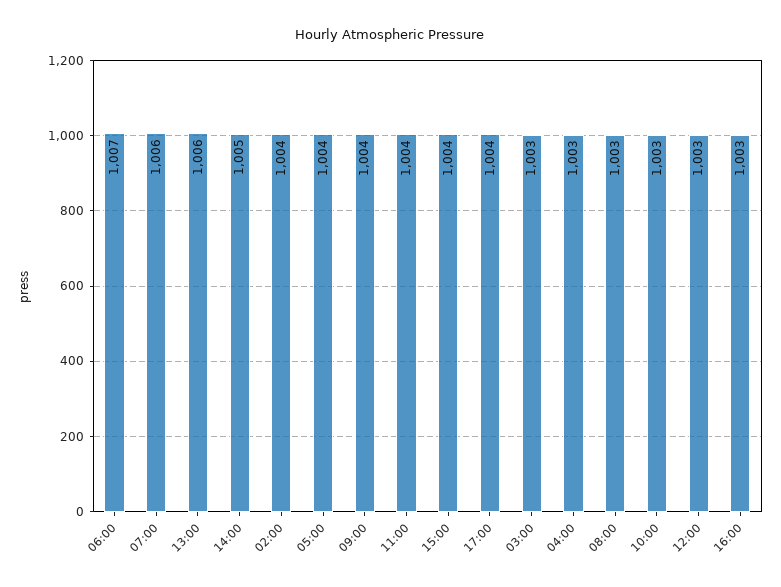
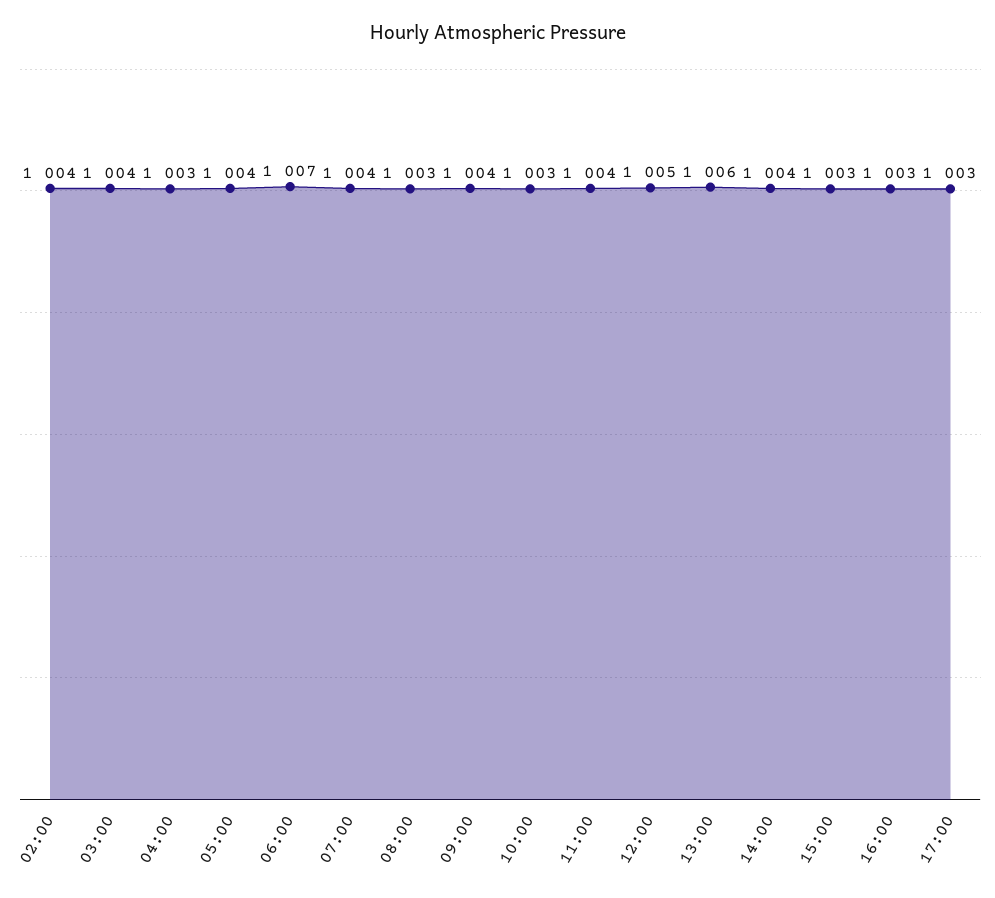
  {
    "06:00": 1007,
-   "07:00": 1006,
+   "07:00": 1004,
    "13:00": 1006,
-   "14:00": 1005,
+   "14:00": 1004,
    "02:00": 1004,
    "05:00": 1004,
    "09:00": 1004,
    "11:00": 1004,
-   "15:00": 1004,
+   "15:00": 1003,
-   "17:00": 1004,
+   "17:00": 1003,
-   "03:00": 1003,
+   "03:00": 1004,
    "04:00": 1003,
    "08:00": 1003,
    "10:00": 1003,
-   "12:00": 1003,
+   "12:00": 1005,
    "16:00": 1003
  }

